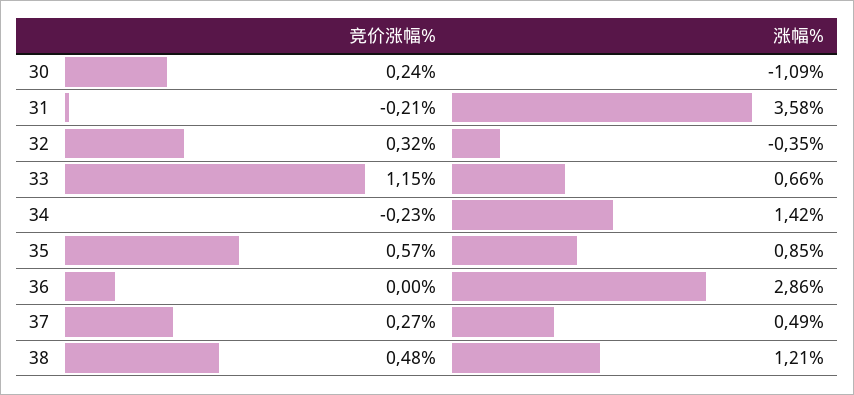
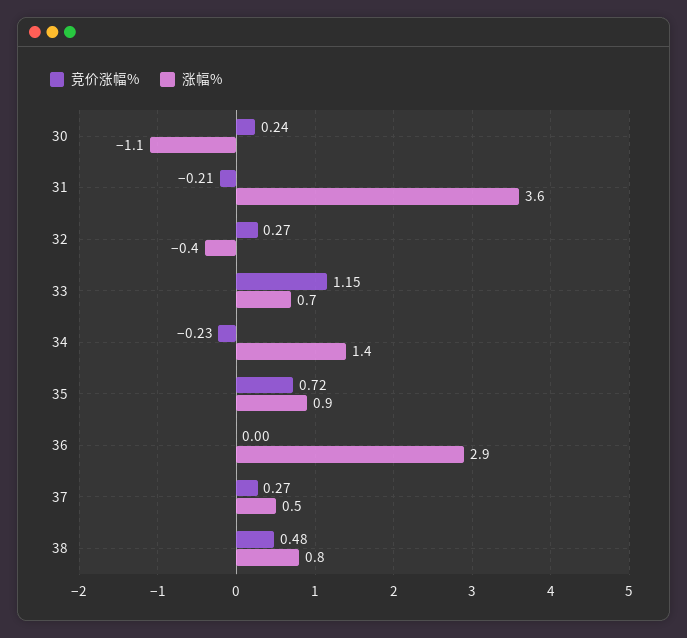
  {
    "竞价涨幅%": {
      "30": 0.24,
      "31": -0.21,
-     "32": 0.32,
+     "32": 0.27,
      "33": 1.15,
      "34": -0.23,
-     "35": 0.57,
+     "35": 0.72,
      "36": 0,
      "37": 0.27,
      "38": 0.48
    },
    "涨幅%": {
      "30": -1.09,
      "31": 3.58,
      "32": -0.35,
      "33": 0.66,
      "34": 1.42,
      "35": 0.85,
      "36": 2.86,
      "37": 0.49,
-     "38": 1.21
+     "38": 0.8
    }
  }

